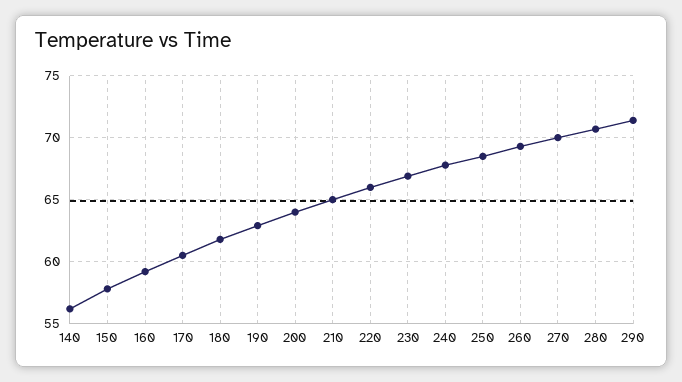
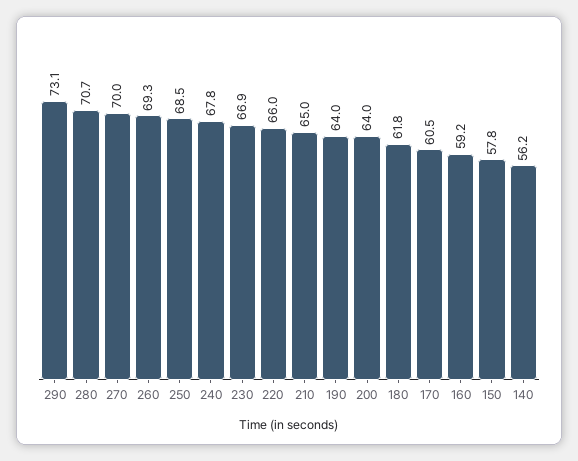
  {
    "140": 56.2,
    "150": 57.8,
    "160": 59.2,
    "170": 60.5,
    "180": 61.8,
-   "190": 63,
+   "190": 64,
    "200": 64,
    "210": 65,
    "220": 66,
    "230": 66.9,
    "240": 67.8,
    "250": 68.5,
    "260": 69.3,
    "270": 70,
    "280": 70.7,
-   "290": 71.5
+   "290": 73.1
  }

